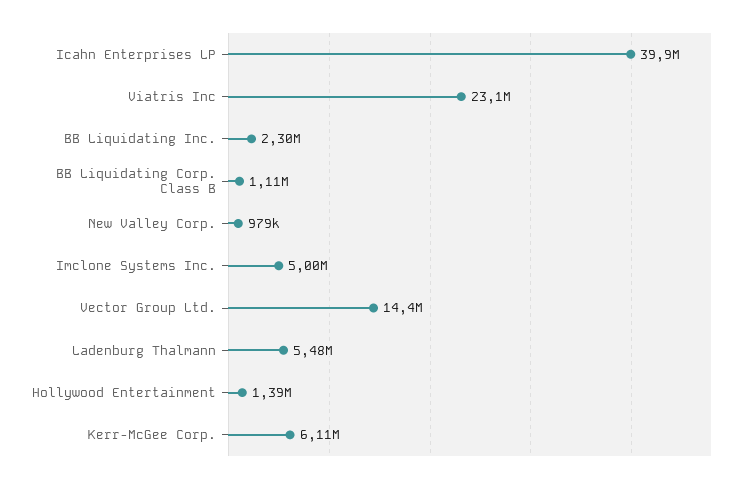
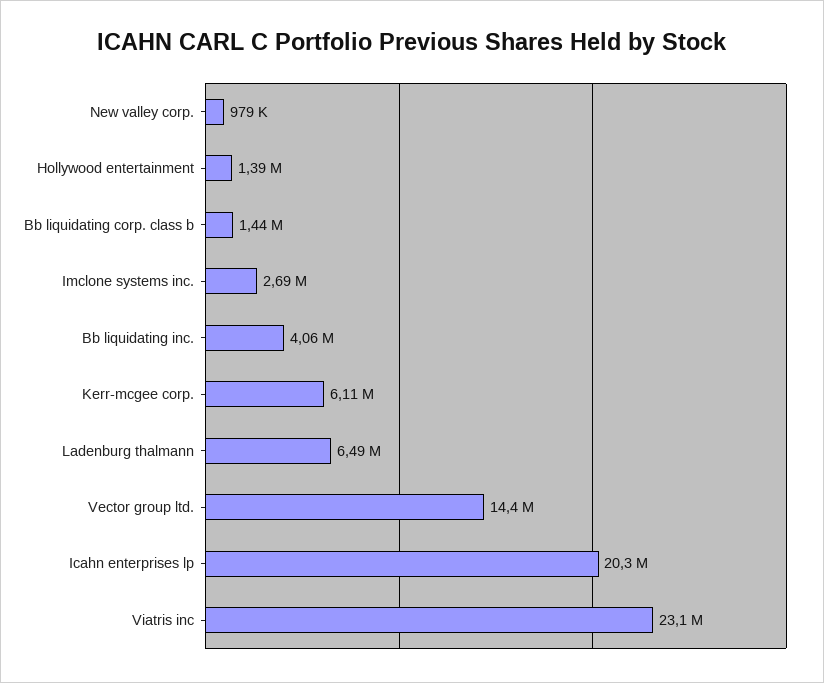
  {
-   "Icahn Enterprises LP": 39900000,
+   "Icahn Enterprises LP": 20300000,
    "Viatris Inc": 23100000,
-   "BB Liquidating Inc.": 2300000,
+   "BB Liquidating Inc.": 4060000,
-   "BB Liquidating Corp. Class B": 1110000,
+   "BB Liquidating Corp. Class B": 1440000,
    "New Valley Corp.": 979000,
-   "Imclone Systems Inc.": 5000000,
+   "Imclone Systems Inc.": 2690000,
    "Vector Group Ltd.": 14400000,
-   "Ladenburg Thalmann": 5480000,
+   "Ladenburg Thalmann": 6490000,
    "Hollywood Entertainment": 1390000,
    "Kerr-McGee Corp.": 6110000
  }

